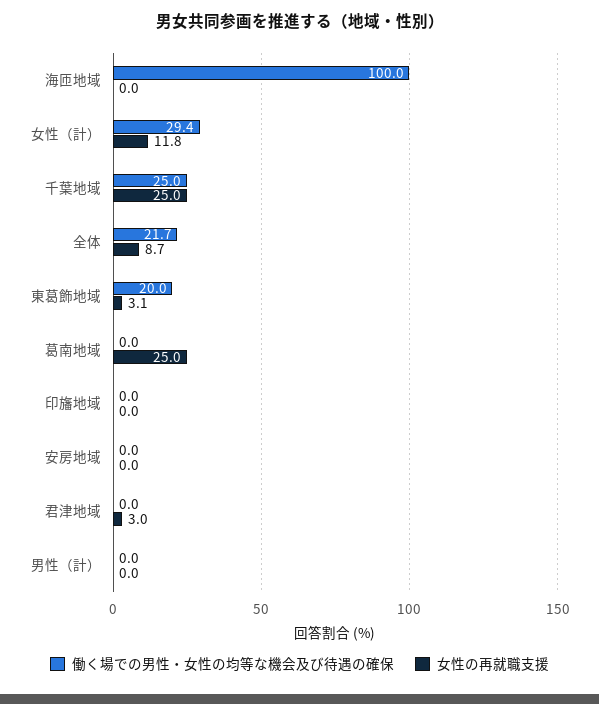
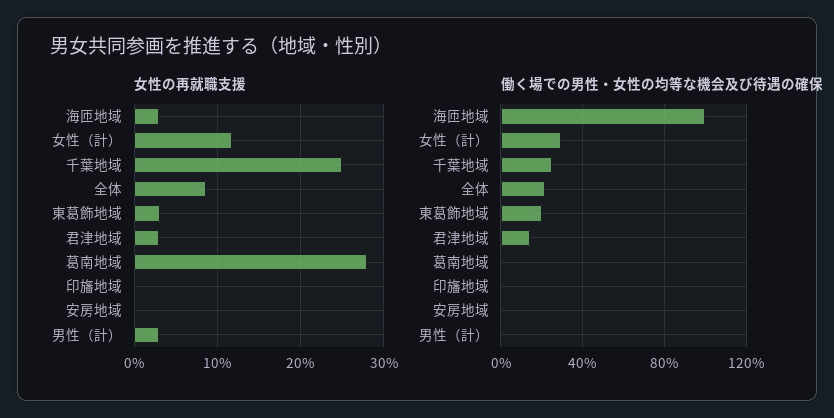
  {
    "働く場での男性・女性の均等な機会及び待遇の確保": {
      "海匝地域": 100,
      "女性（計）": 29.4,
      "千葉地域": 25,
      "全体": 21.7,
      "東葛飾地域": 20,
      "葛南地域": 0,
      "印旛地域": 0,
      "安房地域": 0,
-     "君津地域": 0,
+     "君津地域": 15,
      "男性（計）": 0
    },
    "女性の再就職支援": {
-     "海匝地域": 0,
+     "海匝地域": 3,
      "女性（計）": 11.8,
      "千葉地域": 25,
      "全体": 8.7,
      "東葛飾地域": 3.1,
-     "葛南地域": 25,
+     "葛南地域": 28,
      "印旛地域": 0,
      "安房地域": 0,
      "君津地域": 3,
-     "男性（計）": 0
+     "男性（計）": 3
    }
  }

